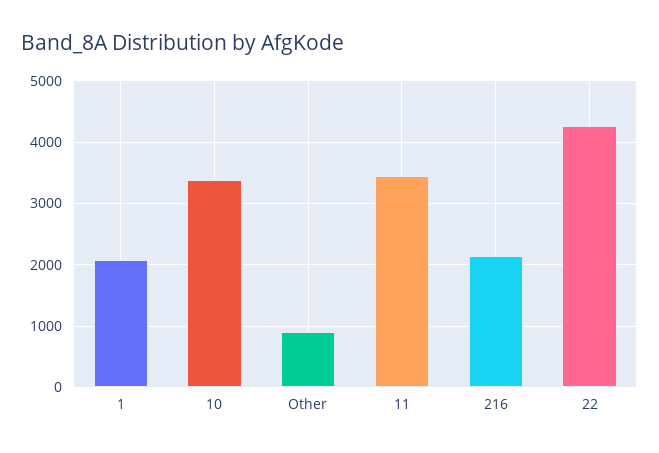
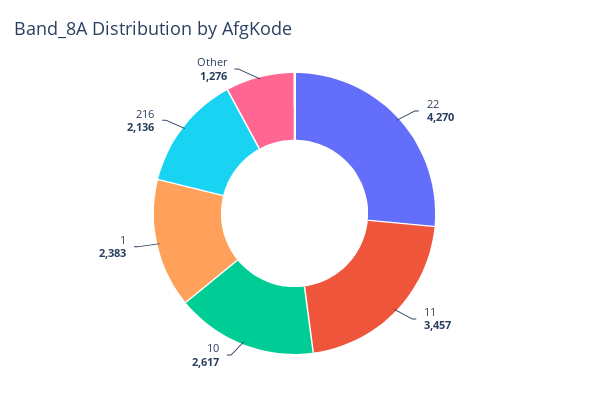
  {
-   "1": 2100,
+   "1": 2383,
-   "10": 3400,
+   "10": 2617,
-   "Other": 900,
+   "Other": 1276,
    "11": 3457,
    "216": 2136,
    "22": 4270
  }

